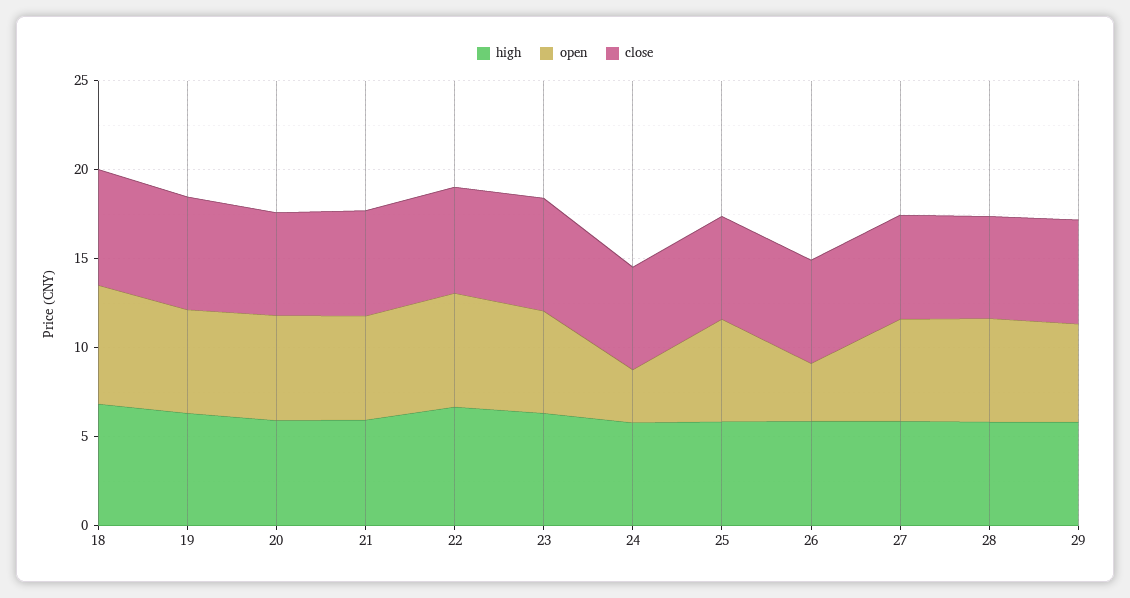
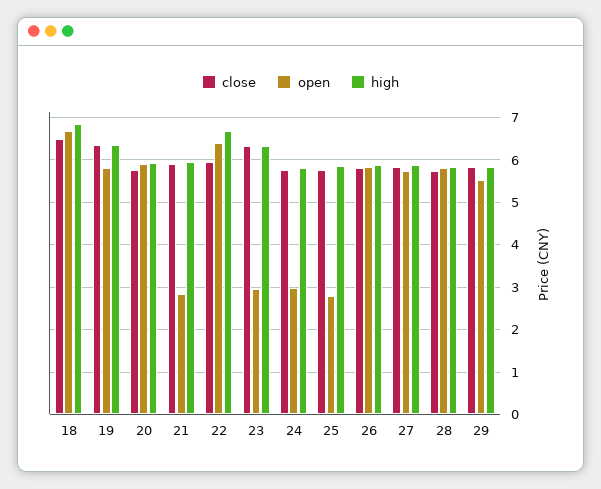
  {
    "high": {
      "18": 6.8,
      "19": 6.4,
      "20": 6,
      "21": 6,
      "22": 6.6,
      "23": 6.4,
      "24": 5.8,
      "25": 5.8,
      "26": 5.8,
      "27": 5.8,
      "28": 5.8,
      "29": 5.8
    },
    "open": {
      "18": 6.6,
      "19": 5.8,
      "20": 6,
-     "21": 6,
+     "21": 2.8,
      "22": 6.4,
-     "23": 6,
+     "23": 3,
      "24": 3,
-     "25": 6,
+     "25": 2.8,
-     "26": 3,
+     "26": 5.8,
      "27": 5.8,
      "28": 5.8,
      "29": 5.6
    },
    "close": {
      "18": 6.6,
      "19": 6.4,
      "20": 5.8,
      "21": 6,
      "22": 6,
      "23": 6.4,
      "24": 5.8,
      "25": 5.8,
      "26": 5.8,
      "27": 5.8,
      "28": 5.8,
      "29": 5.8
    }
  }

